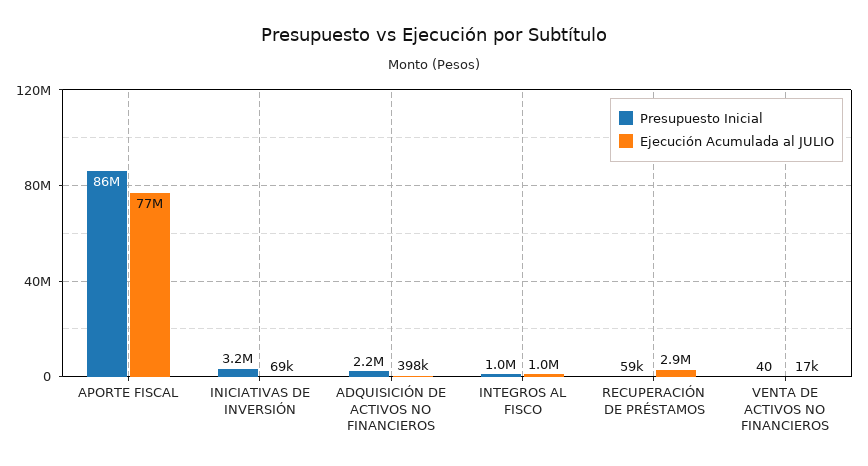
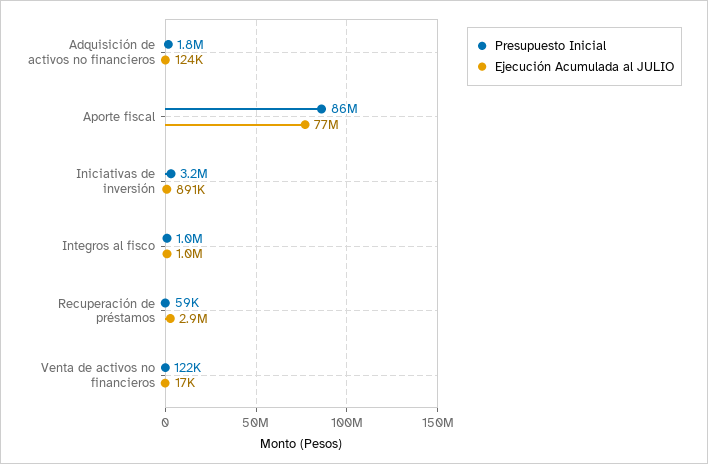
  {
    "Presupuesto Inicial": {
      "APORTE FISCAL": 86000000,
      "INICIATIVAS DE INVERSIÓN": 3200000,
-     "ADQUISICIÓN DE ACTIVOS NO FINANCIEROS": 2200000,
+     "ADQUISICIÓN DE ACTIVOS NO FINANCIEROS": 1800000,
      "INTEGROS AL FISCO": 1000000,
      "RECUPERACIÓN DE PRÉSTAMOS": 59000,
-     "VENTA DE ACTIVOS NO FINANCIEROS": 40
+     "VENTA DE ACTIVOS NO FINANCIEROS": 122000
    },
    "Ejecución Acumulada al JULIO": {
      "APORTE FISCAL": 77000000,
-     "INICIATIVAS DE INVERSIÓN": 69000,
+     "INICIATIVAS DE INVERSIÓN": 891000,
-     "ADQUISICIÓN DE ACTIVOS NO FINANCIEROS": 398000,
+     "ADQUISICIÓN DE ACTIVOS NO FINANCIEROS": 124000,
      "INTEGROS AL FISCO": 1000000,
      "RECUPERACIÓN DE PRÉSTAMOS": 2900000,
      "VENTA DE ACTIVOS NO FINANCIEROS": 17000
    }
  }

